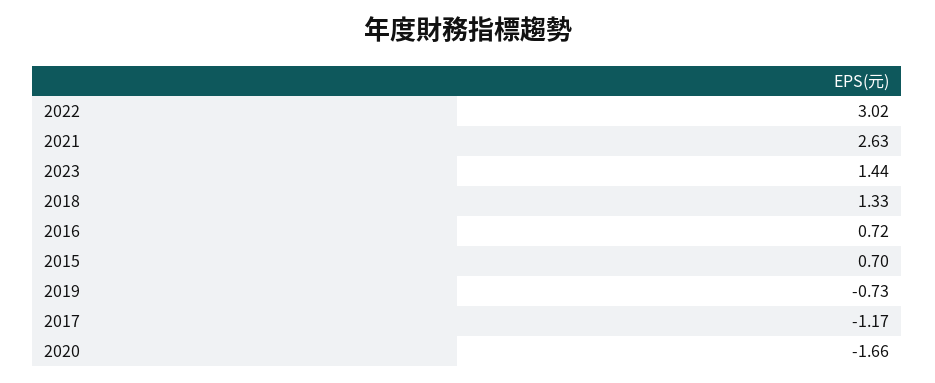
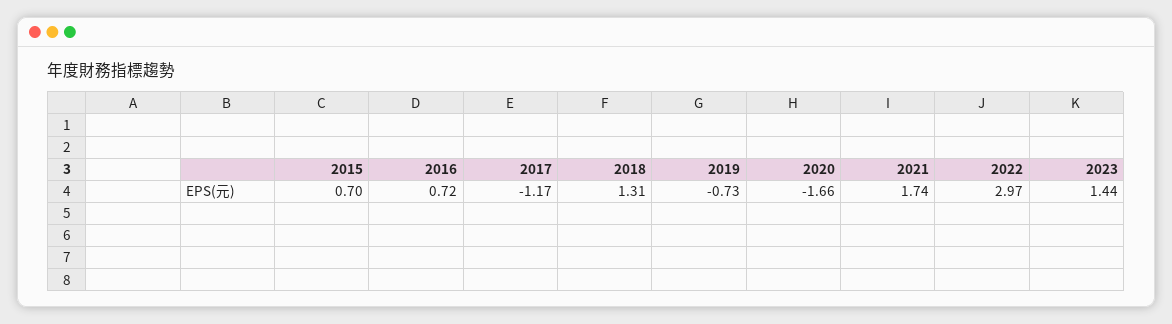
  {
-   "2022": 3.02,
+   "2022": 2.97,
-   "2021": 2.63,
+   "2021": 1.74,
    "2023": 1.44,
-   "2018": 1.33,
+   "2018": 1.31,
    "2016": 0.72,
    "2015": 0.7,
    "2019": -0.73,
    "2017": -1.17,
    "2020": -1.66
  }

